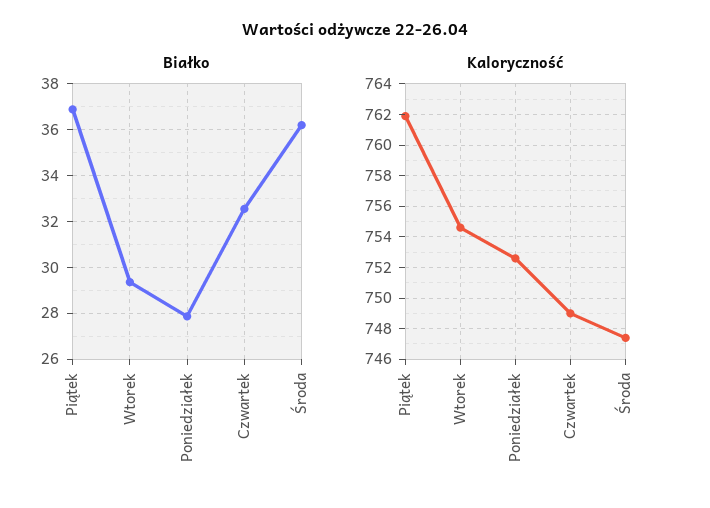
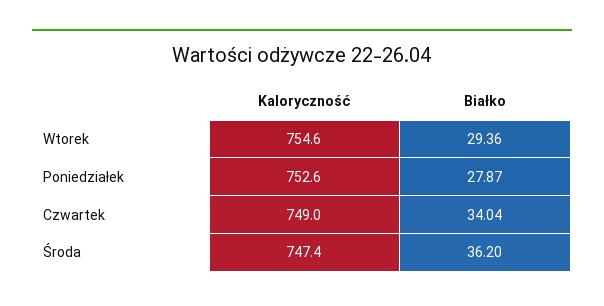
  {
    "Białko": {
-     "Piątek": 37,
      "Wtorek": 29.36,
      "Poniedziałek": 27.87,
-     "Czwartek": 32.5,
+     "Czwartek": 34.04,
      "Środa": 36.2
    },
    "Kaloryczność": {
-     "Piątek": 762,
      "Wtorek": 754.6,
      "Poniedziałek": 752.6,
      "Czwartek": 749,
      "Środa": 747.4
    }
  }

